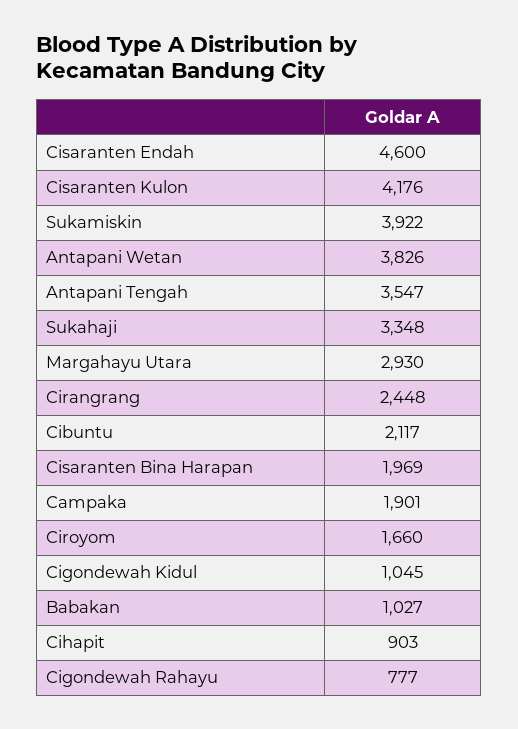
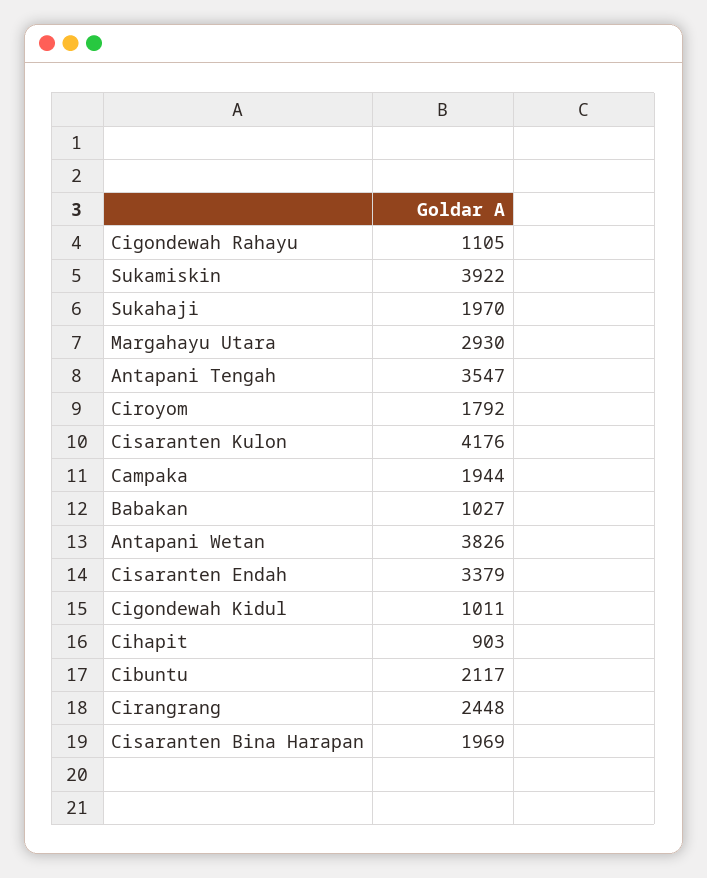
  {
-   "Cisaranten Endah": 4600,
+   "Cisaranten Endah": 3379,
    "Cisaranten Kulon": 4176,
    "Sukamiskin": 3922,
    "Antapani Wetan": 3826,
    "Antapani Tengah": 3547,
-   "Sukahaji": 3348,
+   "Sukahaji": 1970,
    "Margahayu Utara": 2930,
    "Cirangrang": 2448,
    "Cibuntu": 2117,
    "Cisaranten Bina Harapan": 1969,
-   "Campaka": 1901,
+   "Campaka": 1944,
-   "Ciroyom": 1660,
+   "Ciroyom": 1792,
-   "Cigondewah Kidul": 1045,
+   "Cigondewah Kidul": 1011,
    "Babakan": 1027,
    "Cihapit": 903,
-   "Cigondewah Rahayu": 777
+   "Cigondewah Rahayu": 1105
  }

